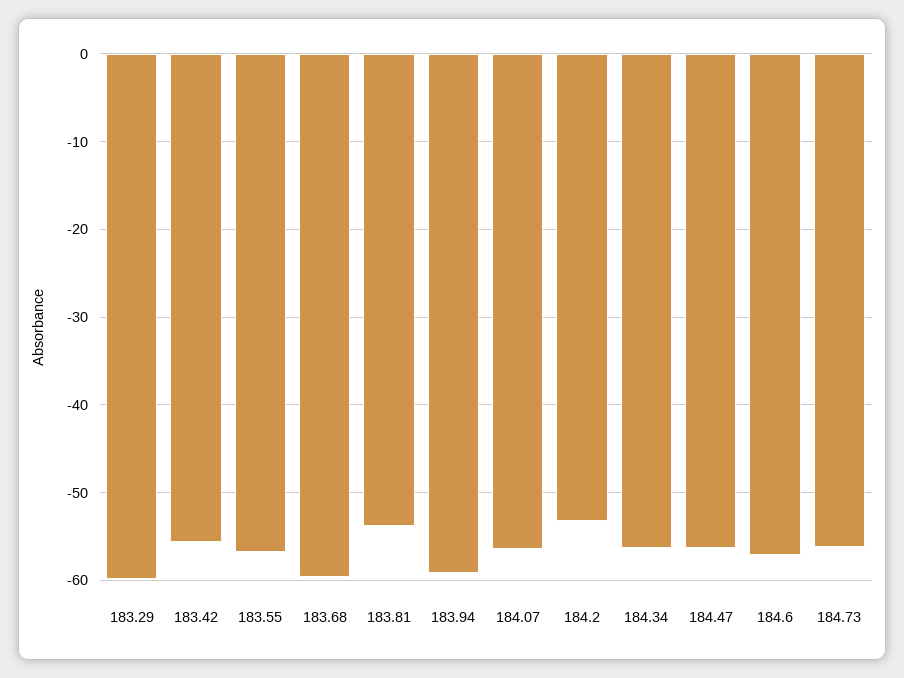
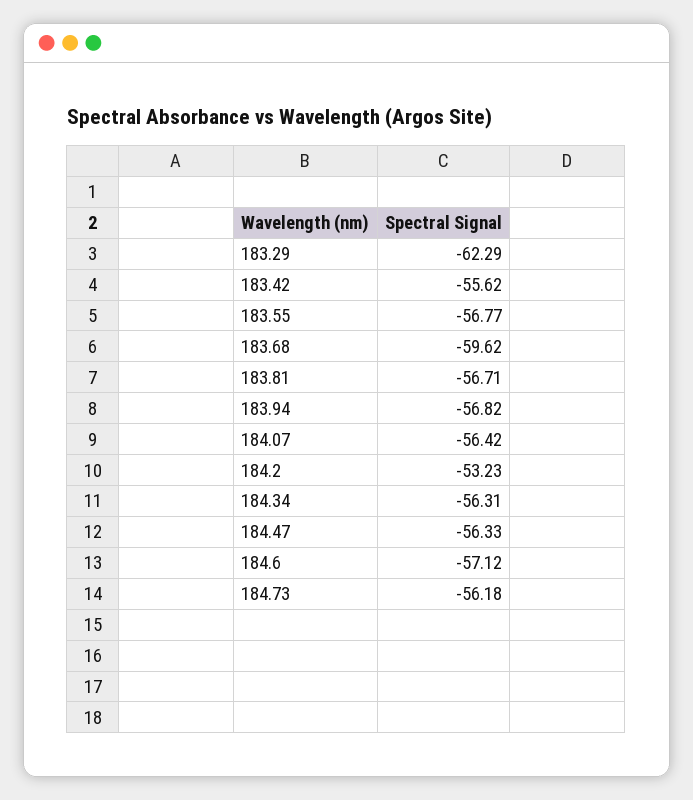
  {
-   "183.29": -60,
+   "183.29": -62.29,
    "183.42": -55.62,
    "183.55": -56.77,
    "183.68": -59.62,
-   "183.81": -54,
+   "183.81": -56.71,
-   "183.94": -59,
+   "183.94": -56.82,
    "184.07": -56.42,
    "184.2": -53.23,
    "184.34": -56.31,
    "184.47": -56.33,
    "184.6": -57.12,
    "184.73": -56.18
  }

